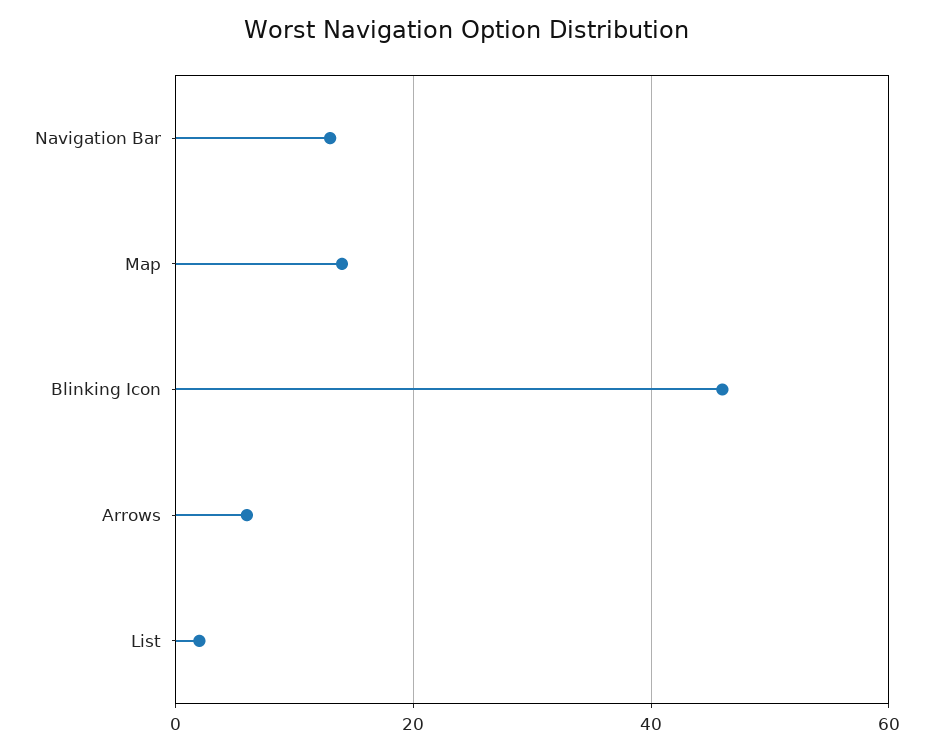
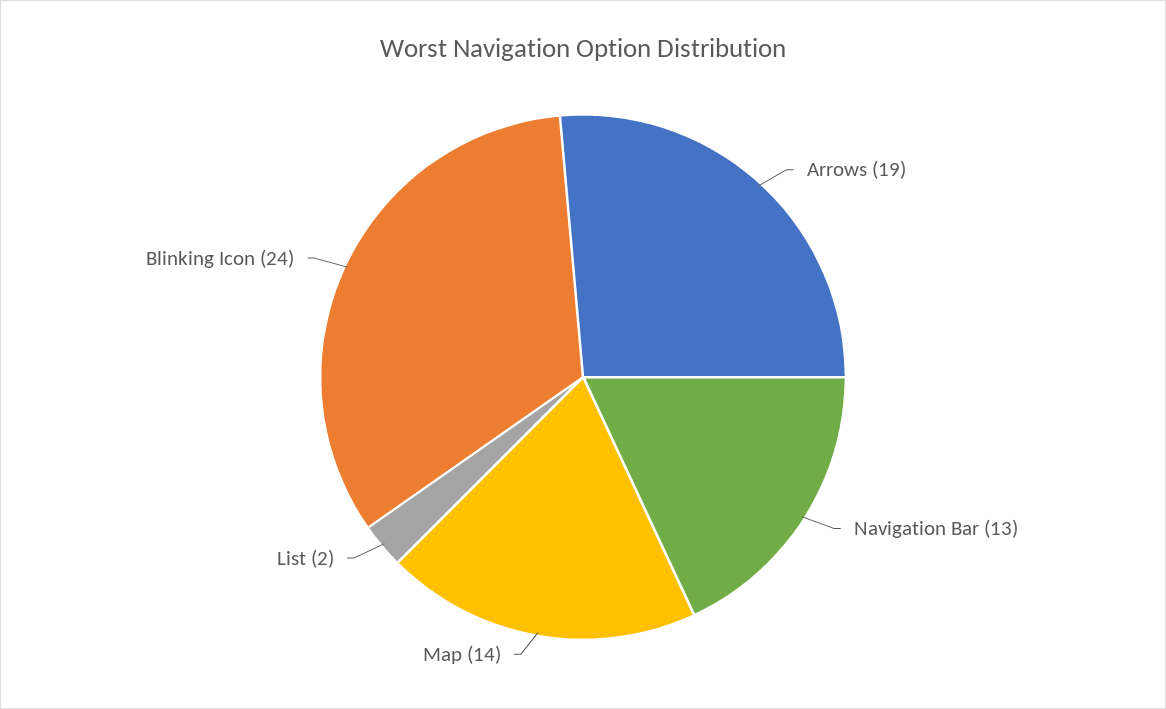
  {
    "Navigation Bar": 13,
    "Map": 14,
-   "Blinking Icon": 45,
+   "Blinking Icon": 24,
-   "Arrows": 5,
+   "Arrows": 19,
    "List": 2
  }

